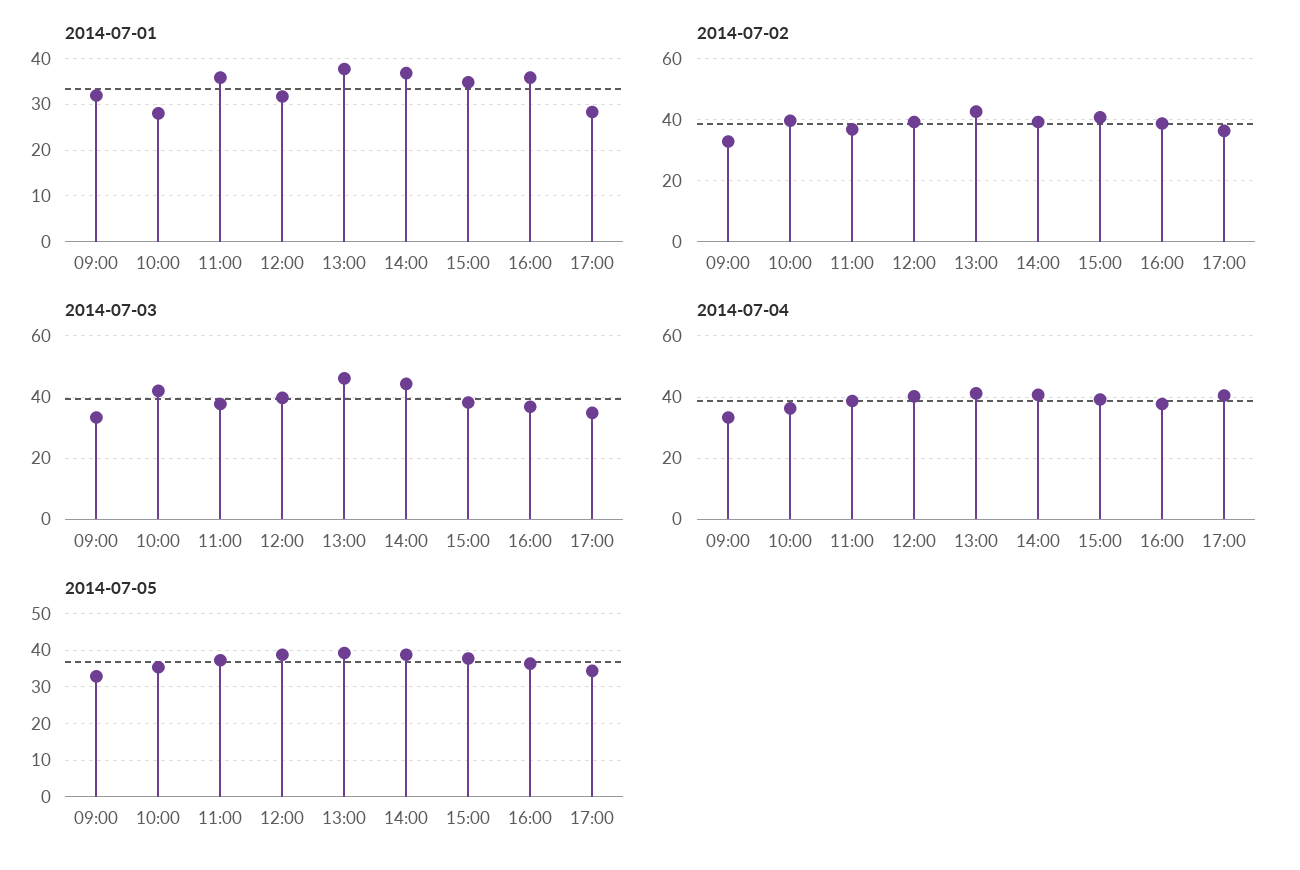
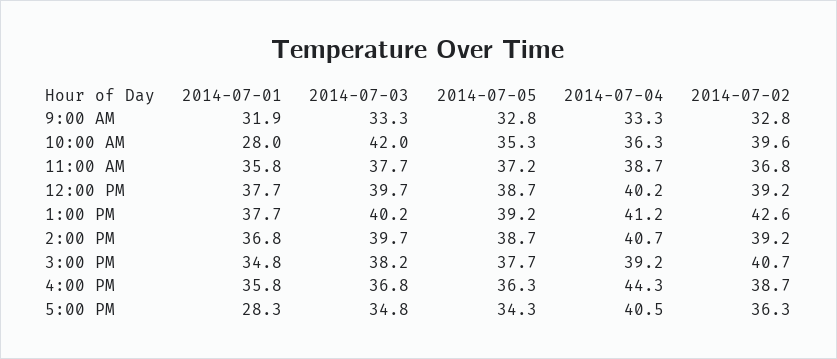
  {
    "2014-07-01": {
      "09:00": 31.9,
      "10:00": 28,
      "11:00": 35.8,
-     "12:00": 32,
+     "12:00": 37.7,
      "13:00": 37.7,
      "14:00": 36.8,
      "15:00": 34.8,
      "16:00": 35.8,
      "17:00": 28.3
    },
    "2014-07-02": {
      "09:00": 32.8,
      "10:00": 39.6,
      "11:00": 36.8,
      "12:00": 39.2,
      "13:00": 42.6,
      "14:00": 39.2,
      "15:00": 40.7,
      "16:00": 38.7,
      "17:00": 36.3
    },
    "2014-07-03": {
      "09:00": 33.3,
      "10:00": 42,
      "11:00": 37.7,
      "12:00": 39.7,
-     "13:00": 46,
+     "13:00": 40.2,
-     "14:00": 44,
+     "14:00": 39.7,
      "15:00": 38.2,
      "16:00": 36.8,
      "17:00": 34.8
    },
    "2014-07-04": {
      "09:00": 33.3,
      "10:00": 36.3,
      "11:00": 38.7,
      "12:00": 40.2,
      "13:00": 41.2,
      "14:00": 40.7,
      "15:00": 39.2,
-     "16:00": 38,
+     "16:00": 44.3,
      "17:00": 40.5
    },
    "2014-07-05": {
      "09:00": 32.8,
      "10:00": 35.3,
      "11:00": 37.2,
      "12:00": 38.7,
      "13:00": 39.2,
      "14:00": 38.7,
      "15:00": 37.7,
      "16:00": 36.3,
      "17:00": 34.3
    }
  }

